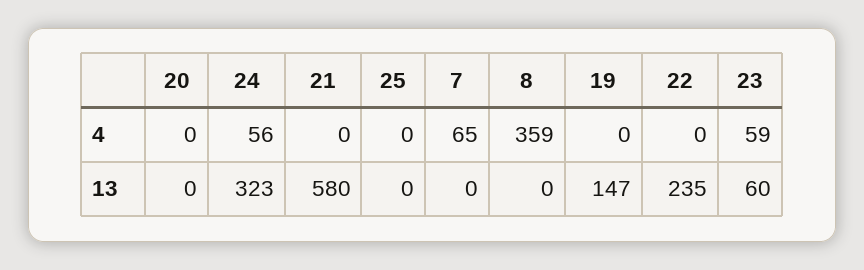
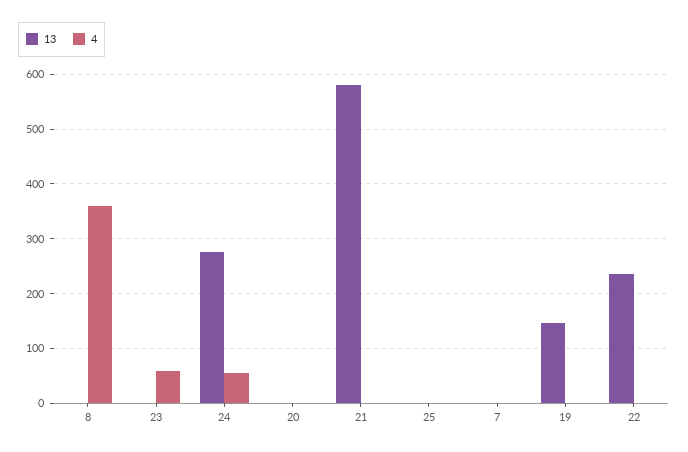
  {
    "4": {
      "20": 0,
      "24": 56,
      "21": 0,
      "25": 0,
-     "7": 65,
+     "7": 0,
      "8": 359,
      "19": 0,
      "22": 0,
      "23": 59
    },
    "13": {
      "20": 0,
-     "24": 323,
+     "24": 280,
      "21": 580,
      "25": 0,
      "7": 0,
      "8": 0,
      "19": 147,
      "22": 235,
-     "23": 60
+     "23": 0
    }
  }

